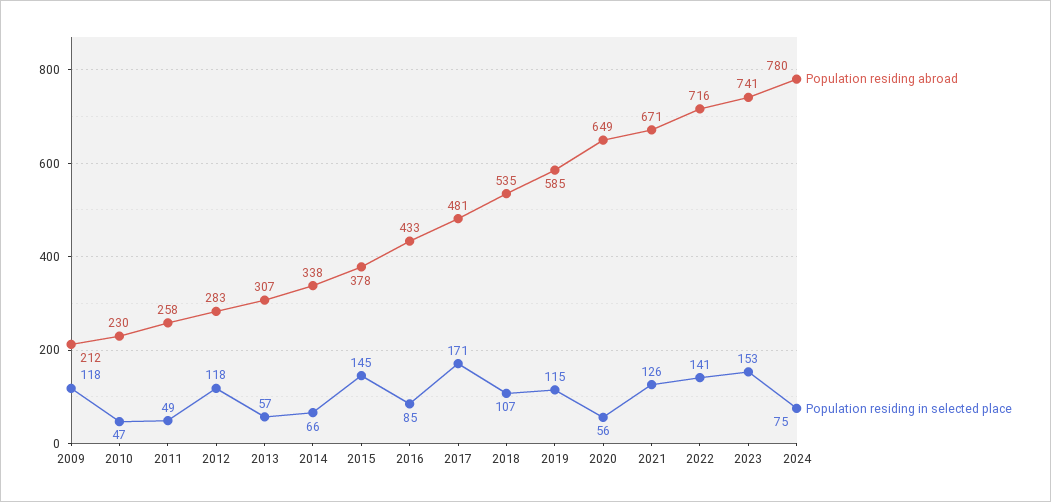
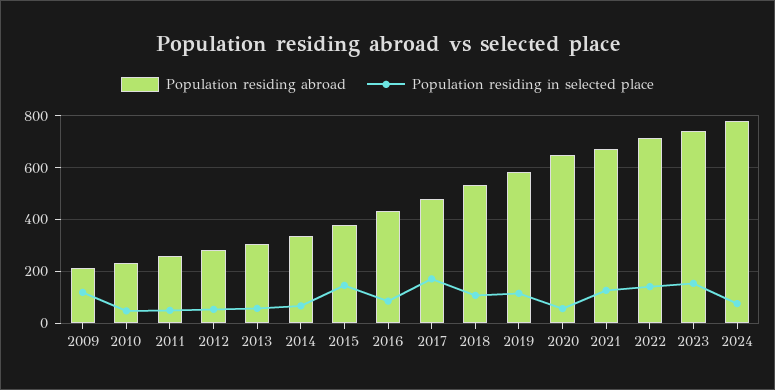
  {
    "Population residing abroad": {
      "2009": 212,
      "2010": 230,
      "2011": 258,
      "2012": 283,
      "2013": 307,
      "2014": 338,
      "2015": 378,
      "2016": 433,
      "2017": 481,
      "2018": 535,
      "2019": 585,
      "2020": 649,
      "2021": 671,
      "2022": 716,
      "2023": 741,
      "2024": 780
    },
    "Population residing in selected place": {
      "2009": 118,
      "2010": 47,
      "2011": 49,
-     "2012": 118,
+     "2012": 50,
      "2013": 57,
      "2014": 66,
      "2015": 145,
      "2016": 85,
      "2017": 171,
      "2018": 107,
      "2019": 115,
      "2020": 56,
      "2021": 126,
      "2022": 141,
      "2023": 153,
      "2024": 75
    }
  }

